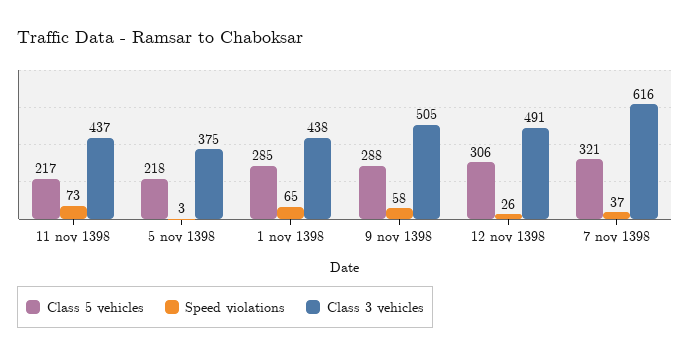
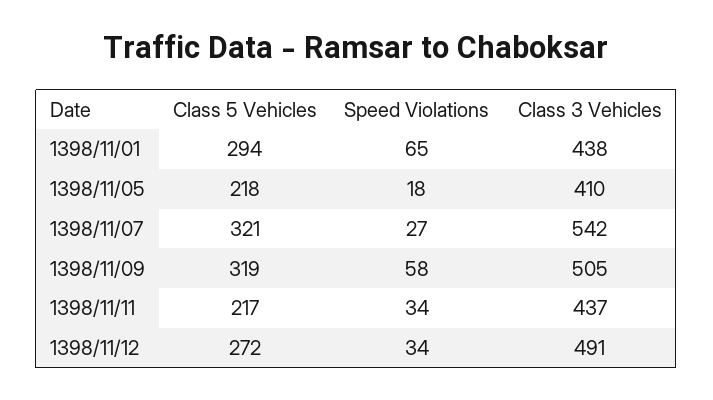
  {
    "Class 5 vehicles": {
      "11 nov 1398": 217,
      "5 nov 1398": 218,
-     "1 nov 1398": 285,
+     "1 nov 1398": 294,
-     "9 nov 1398": 288,
+     "9 nov 1398": 319,
-     "12 nov 1398": 306,
+     "12 nov 1398": 272,
      "7 nov 1398": 321
    },
    "Speed violations": {
-     "11 nov 1398": 73,
+     "11 nov 1398": 34,
-     "5 nov 1398": 3,
+     "5 nov 1398": 18,
      "1 nov 1398": 65,
      "9 nov 1398": 58,
-     "12 nov 1398": 26,
+     "12 nov 1398": 34,
-     "7 nov 1398": 37
+     "7 nov 1398": 27
    },
    "Class 3 vehicles": {
      "11 nov 1398": 437,
-     "5 nov 1398": 375,
+     "5 nov 1398": 410,
      "1 nov 1398": 438,
      "9 nov 1398": 505,
      "12 nov 1398": 491,
-     "7 nov 1398": 616
+     "7 nov 1398": 542
    }
  }

